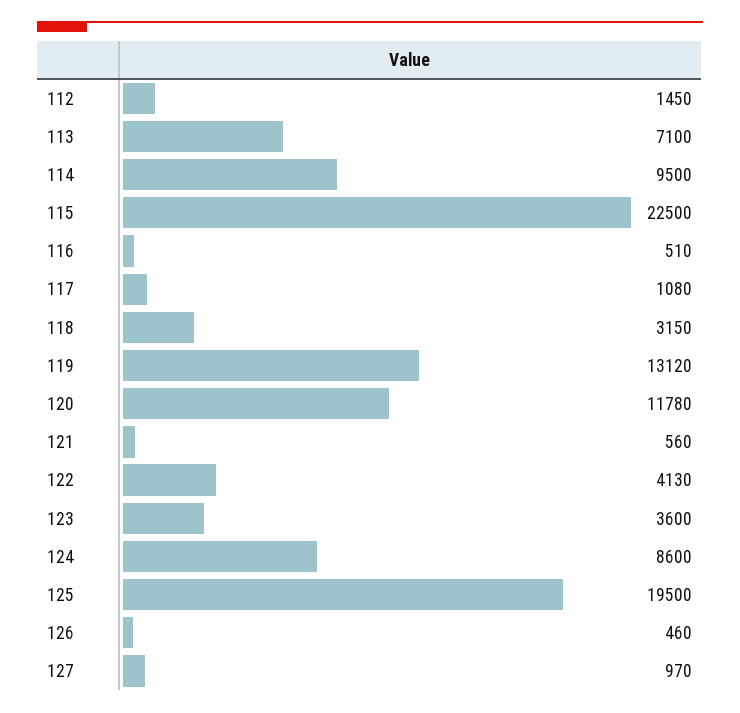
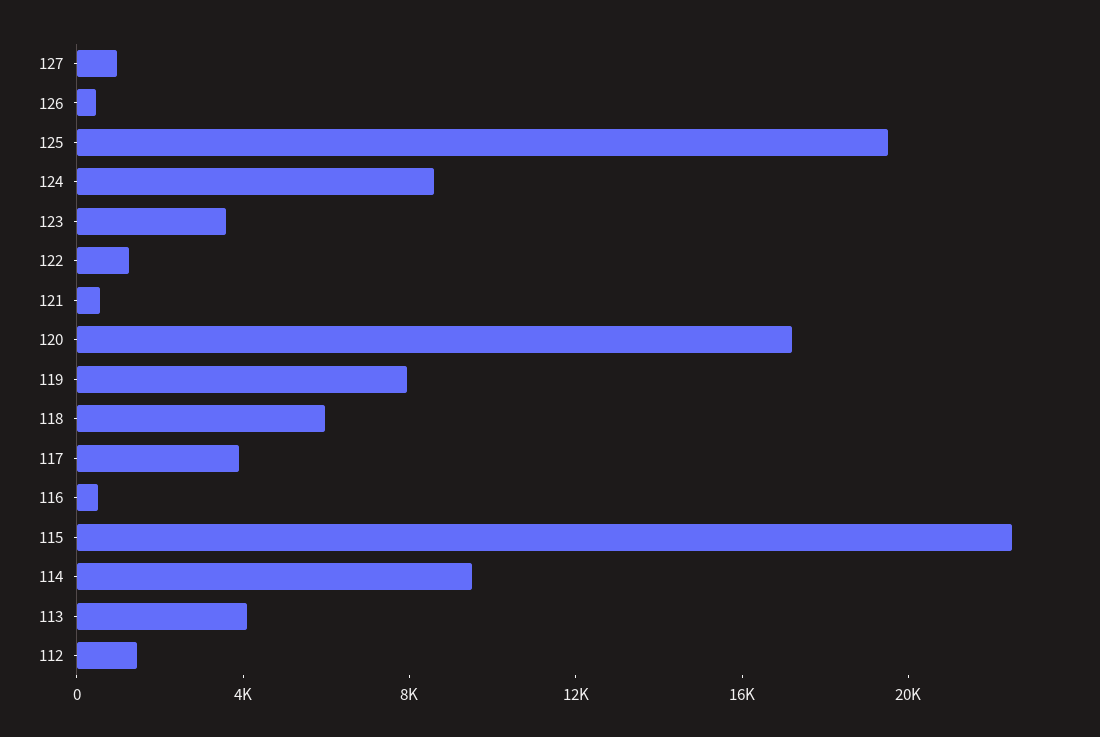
  {
    "112": 1450,
-   "113": 7100,
+   "113": 4000,
    "114": 9500,
    "115": 22500,
    "116": 510,
-   "117": 1080,
+   "117": 4000,
-   "118": 3150,
+   "118": 6000,
-   "119": 13120,
+   "119": 8000,
-   "120": 11780,
+   "120": 17000,
    "121": 560,
-   "122": 4130,
+   "122": 1000,
    "123": 3600,
    "124": 8600,
    "125": 19500,
    "126": 460,
    "127": 970
  }

